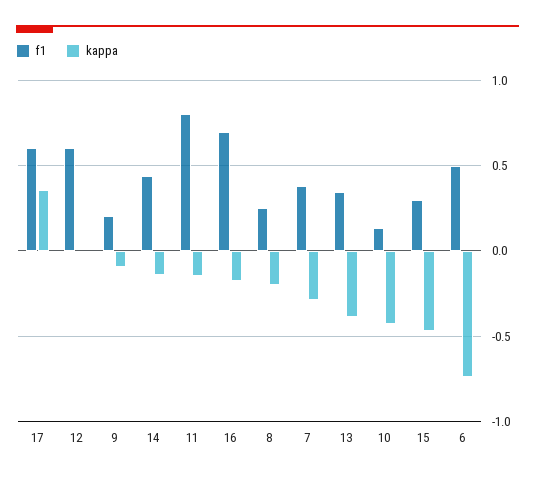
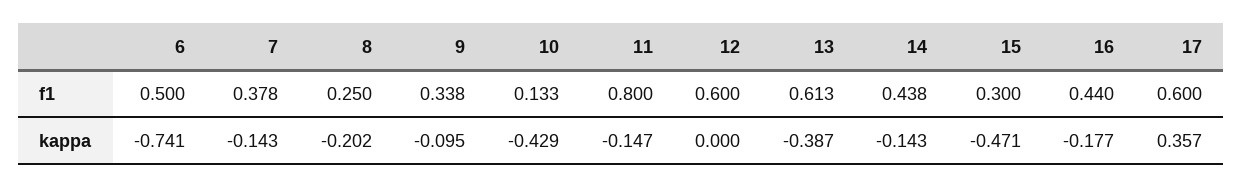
  {
    "f1": {
      "17": 0.6,
      "12": 0.6,
-     "9": 0.2,
+     "9": 0.338,
      "14": 0.438,
      "11": 0.8,
-     "16": 0.7,
+     "16": 0.44,
      "8": 0.25,
      "7": 0.378,
-     "13": 0.35,
+     "13": 0.613,
      "10": 0.133,
      "15": 0.3,
      "6": 0.5
    },
    "kappa": {
      "17": 0.357,
      "12": 0,
      "9": -0.095,
      "14": -0.143,
      "11": -0.147,
      "16": -0.177,
      "8": -0.202,
-     "7": -0.3,
+     "7": -0.143,
      "13": -0.387,
      "10": -0.429,
      "15": -0.471,
      "6": -0.741
    }
  }

